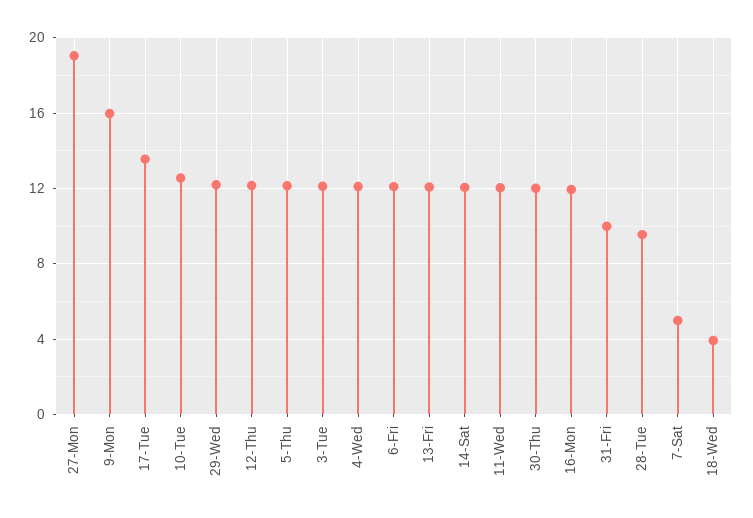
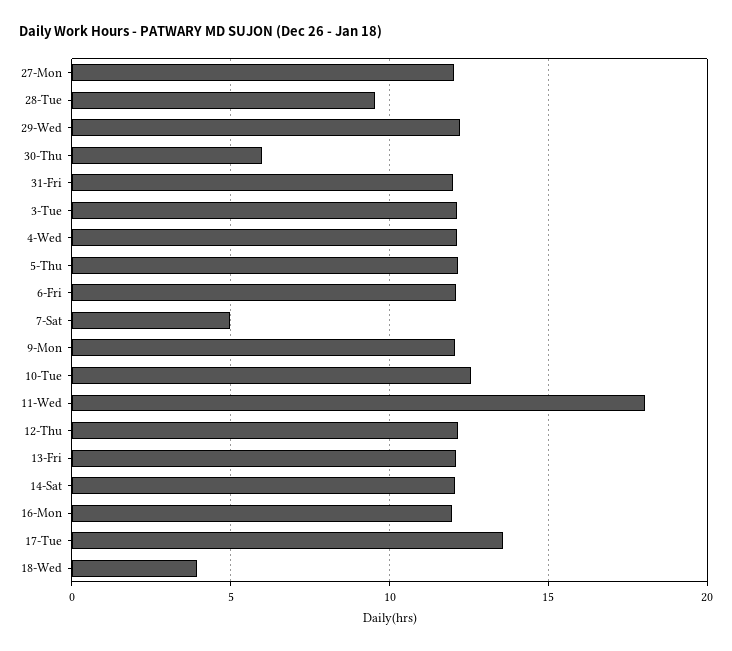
  {
-   "27-Mon": 19,
+   "27-Mon": 12,
-   "9-Mon": 16,
+   "9-Mon": 12,
    "17-Tue": 13.5,
    "10-Tue": 12.5,
    "29-Wed": 12,
    "12-Thu": 12,
    "5-Thu": 12,
    "3-Tue": 12,
    "4-Wed": 12,
    "6-Fri": 12,
    "13-Fri": 12,
    "14-Sat": 12,
-   "11-Wed": 12,
+   "11-Wed": 18,
-   "30-Thu": 12,
+   "30-Thu": 6,
    "16-Mon": 12,
-   "31-Fri": 10,
+   "31-Fri": 12,
    "28-Tue": 9.5,
    "7-Sat": 5,
    "18-Wed": 4
  }

